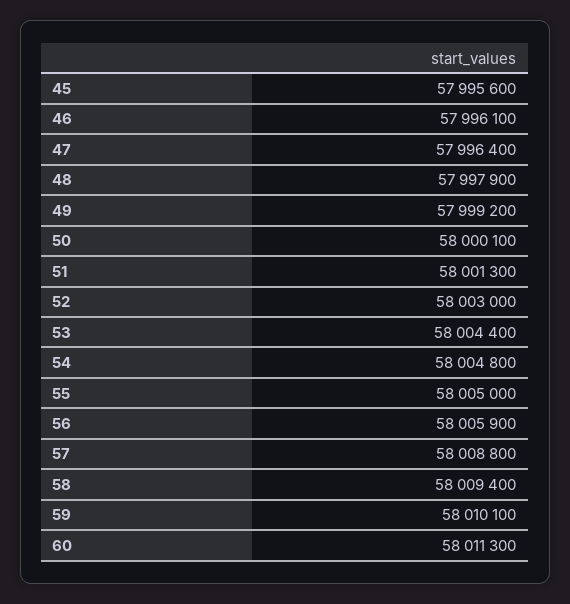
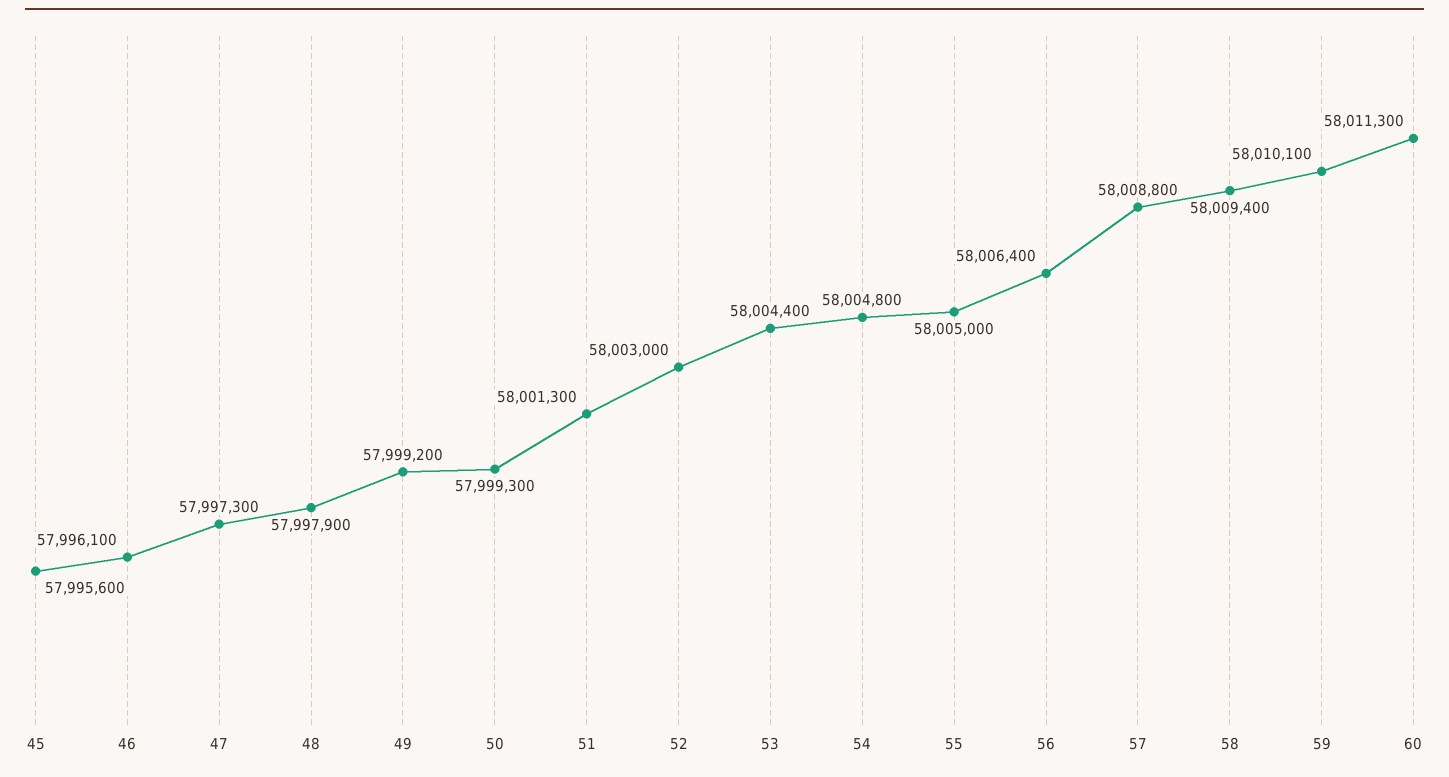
  {
    "45": 57995600,
    "46": 57996100,
-   "47": 57996400,
+   "47": 57997300,
    "48": 57997900,
    "49": 57999200,
-   "50": 58000100,
+   "50": 57999300,
    "51": 58001300,
    "52": 58003000,
    "53": 58004400,
    "54": 58004800,
    "55": 58005000,
-   "56": 58005900,
+   "56": 58006400,
    "57": 58008800,
    "58": 58009400,
    "59": 58010100,
    "60": 58011300
  }

